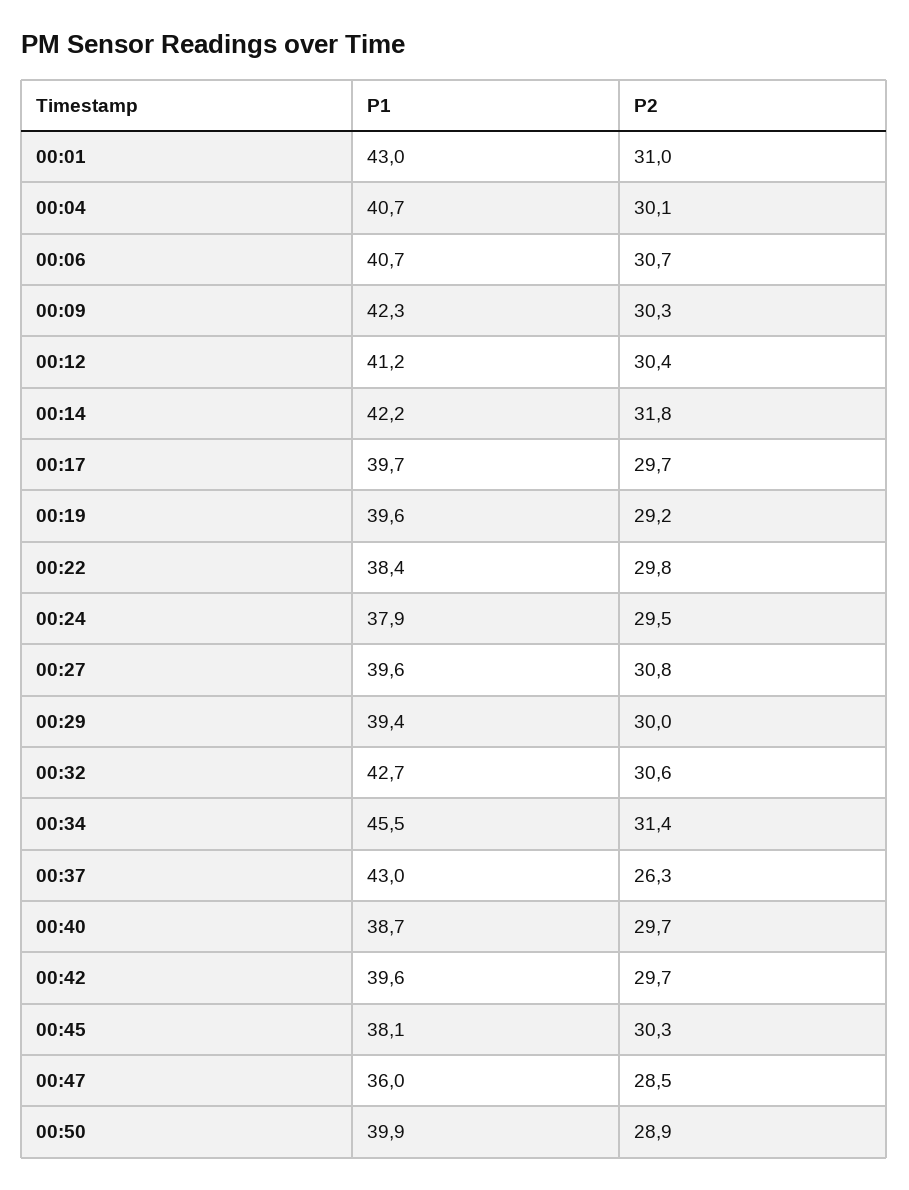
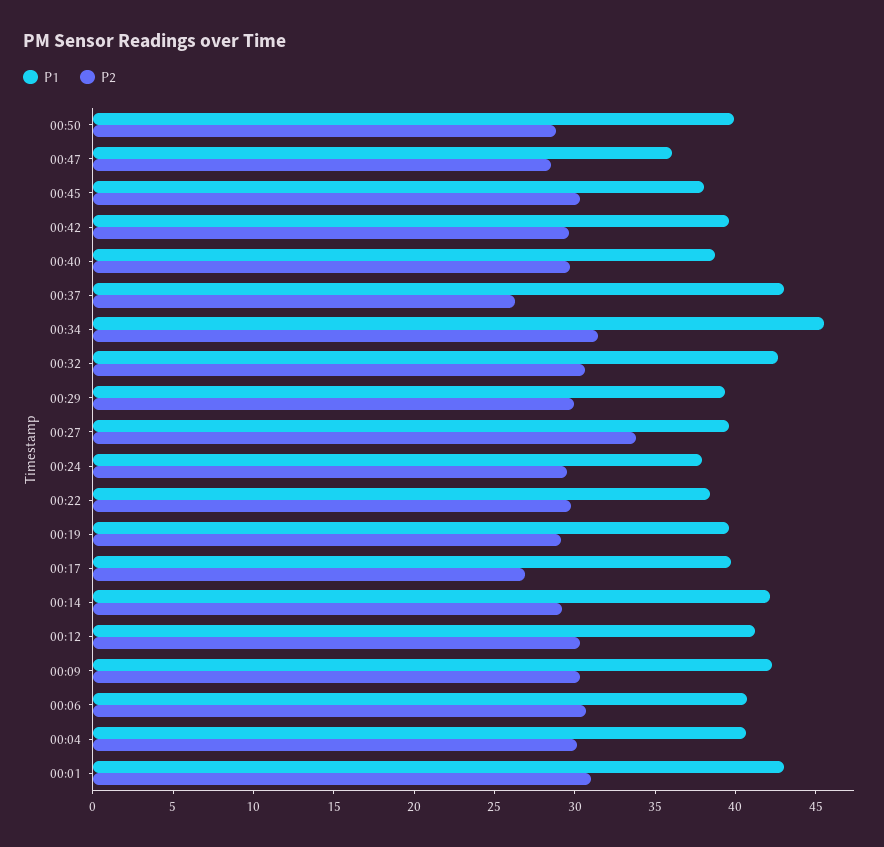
  {
    "P1": {
      "00:01": 43,
      "00:04": 40.7,
      "00:06": 40.7,
      "00:09": 42.3,
      "00:12": 41.2,
      "00:14": 42.2,
      "00:17": 39.7,
      "00:19": 39.6,
      "00:22": 38.4,
      "00:24": 37.9,
      "00:27": 39.6,
      "00:29": 39.4,
      "00:32": 42.7,
      "00:34": 45.5,
      "00:37": 43,
      "00:40": 38.7,
      "00:42": 39.6,
      "00:45": 38.1,
      "00:47": 36,
      "00:50": 39.9
    },
    "P2": {
      "00:01": 31,
      "00:04": 30.1,
      "00:06": 30.7,
      "00:09": 30.3,
      "00:12": 30.4,
-     "00:14": 31.8,
+     "00:14": 29,
-     "00:17": 29.7,
+     "00:17": 27,
      "00:19": 29.2,
      "00:22": 29.8,
      "00:24": 29.5,
-     "00:27": 30.8,
+     "00:27": 34,
      "00:29": 30,
      "00:32": 30.6,
      "00:34": 31.4,
      "00:37": 26.3,
      "00:40": 29.7,
      "00:42": 29.7,
      "00:45": 30.3,
      "00:47": 28.5,
      "00:50": 28.9
    }
  }

